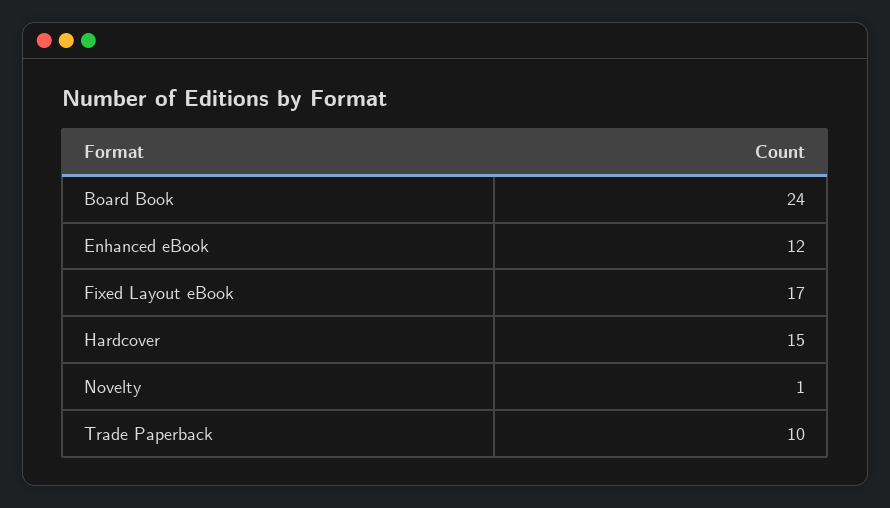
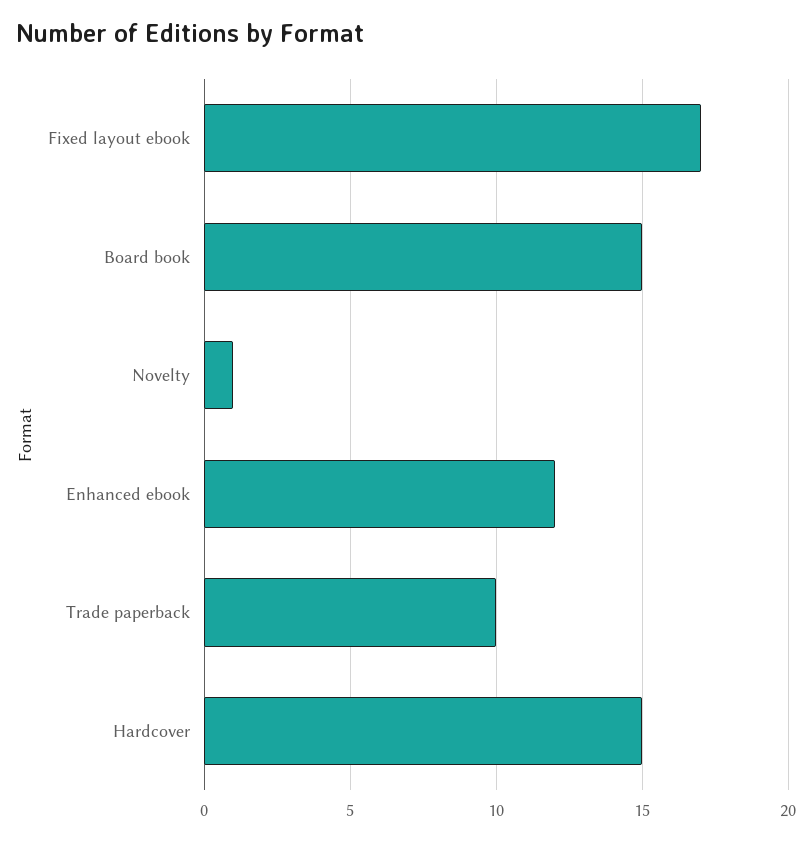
  {
-   "Board Book": 24,
+   "Board Book": 15,
    "Enhanced eBook": 12,
    "Fixed Layout eBook": 17,
    "Hardcover": 15,
    "Novelty": 1,
    "Trade Paperback": 10
  }

